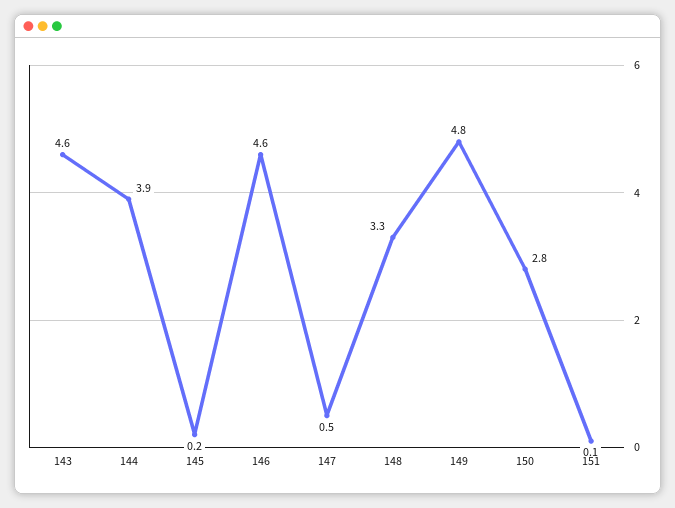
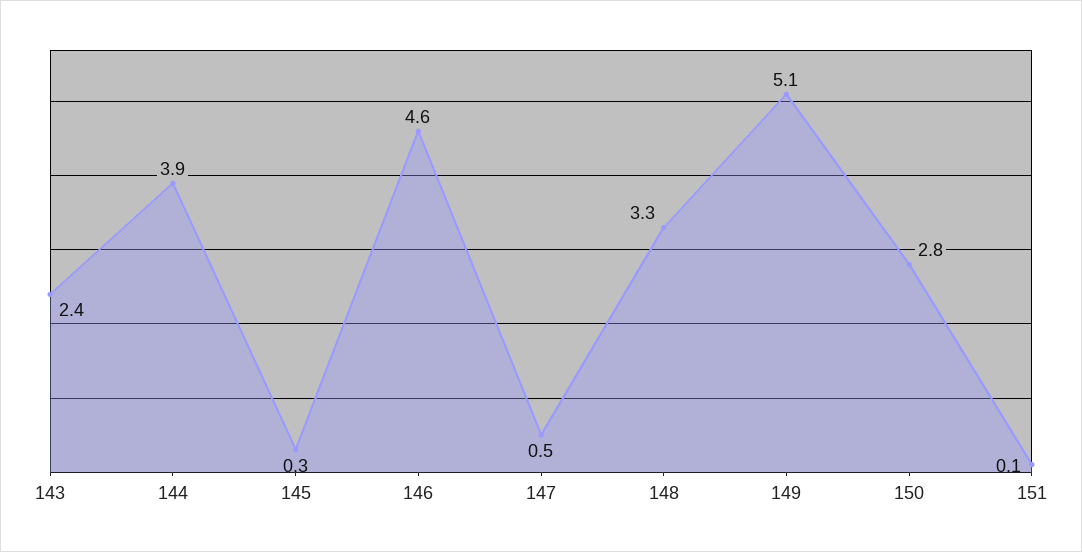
  {
-   "143": 4.6,
+   "143": 2.4,
    "144": 3.9,
-   "145": 0.2,
+   "145": 0.3,
    "146": 4.6,
    "147": 0.5,
    "148": 3.3,
-   "149": 4.8,
+   "149": 5.1,
    "150": 2.8,
    "151": 0.1
  }

